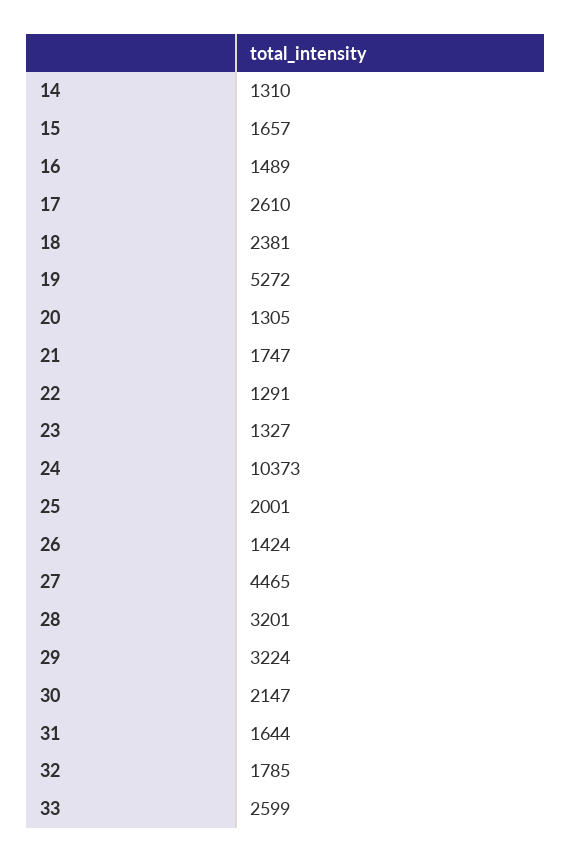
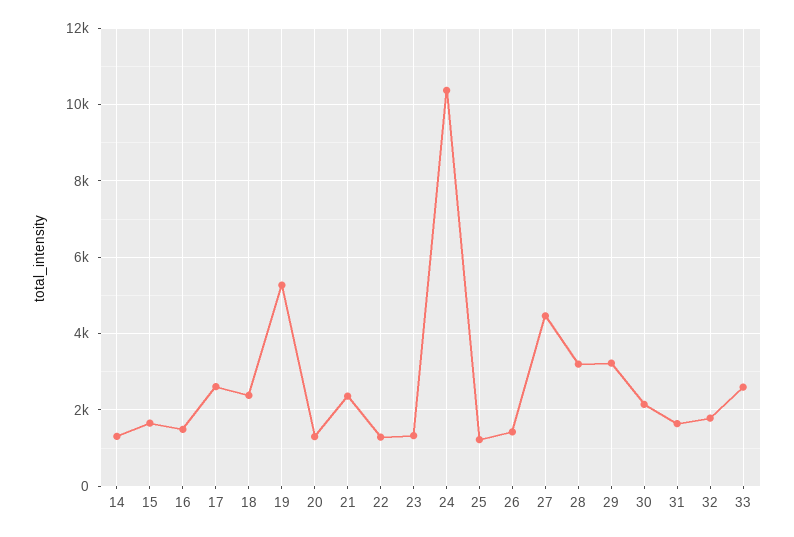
  {
    "14": 1310,
    "15": 1657,
    "16": 1489,
    "17": 2610,
    "18": 2381,
    "19": 5272,
    "20": 1305,
-   "21": 1747,
+   "21": 2400,
    "22": 1291,
    "23": 1327,
    "24": 10373,
-   "25": 2001,
+   "25": 1200,
    "26": 1424,
    "27": 4465,
    "28": 3201,
    "29": 3224,
    "30": 2147,
    "31": 1644,
    "32": 1785,
    "33": 2599
  }

